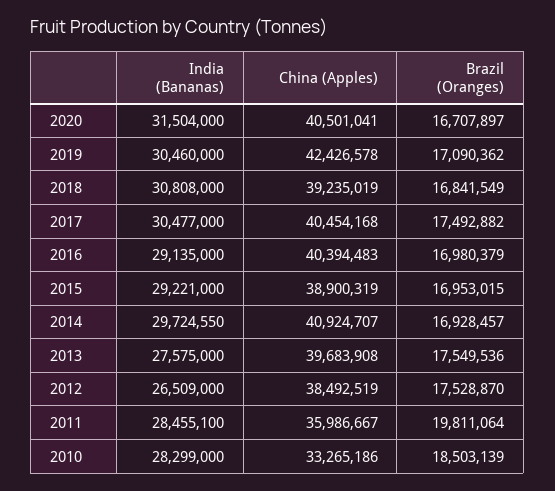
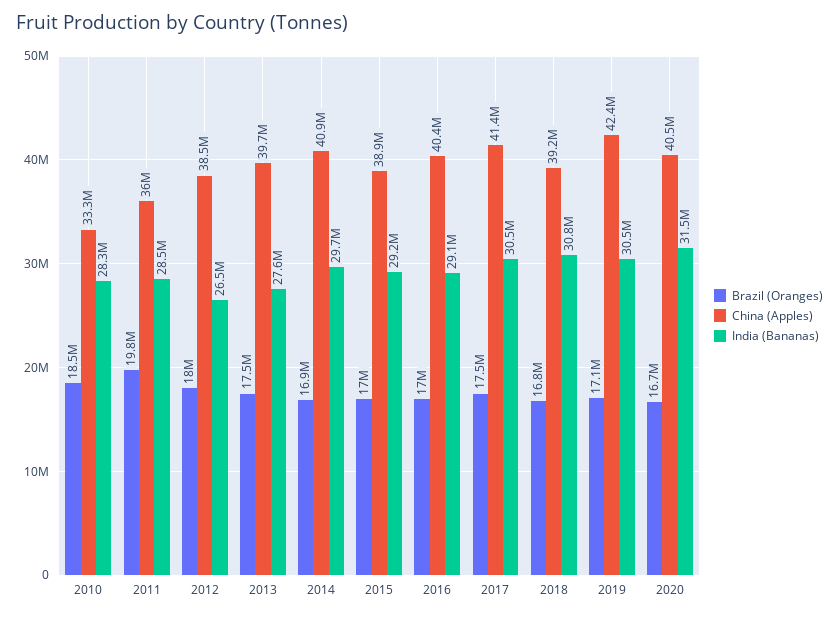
  {
    "India (Bananas)": {
      "2020": 31504000,
      "2019": 30460000,
      "2018": 30808000,
      "2017": 30477000,
      "2016": 29135000,
      "2015": 29221000,
      "2014": 29724550,
      "2013": 27575000,
      "2012": 26509000,
      "2011": 28455100,
      "2010": 28299000
    },
    "China (Apples)": {
      "2020": 40501041,
      "2019": 42426578,
      "2018": 39235019,
-     "2017": 40454168,
+     "2017": 41400000,
      "2016": 40394483,
      "2015": 38900319,
      "2014": 40924707,
      "2013": 39683908,
      "2012": 38492519,
      "2011": 35986667,
      "2010": 33265186
    },
    "Brazil (Oranges)": {
      "2020": 16707897,
      "2019": 17090362,
      "2018": 16841549,
      "2017": 17492882,
      "2016": 16980379,
      "2015": 16953015,
      "2014": 16928457,
      "2013": 17549536,
-     "2012": 17528870,
+     "2012": 18000000,
      "2011": 19811064,
      "2010": 18503139
    }
  }

